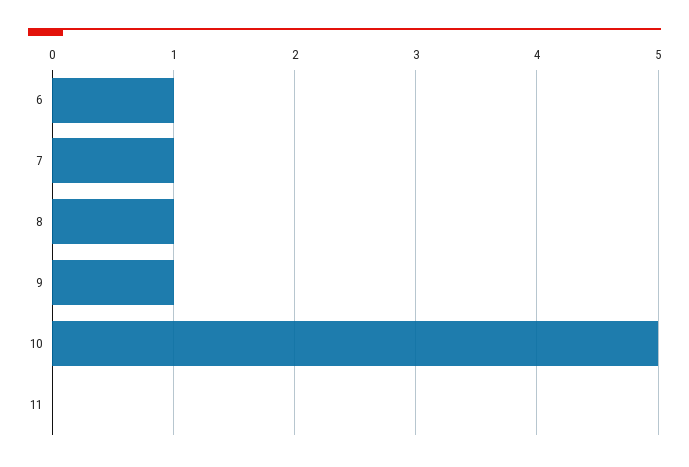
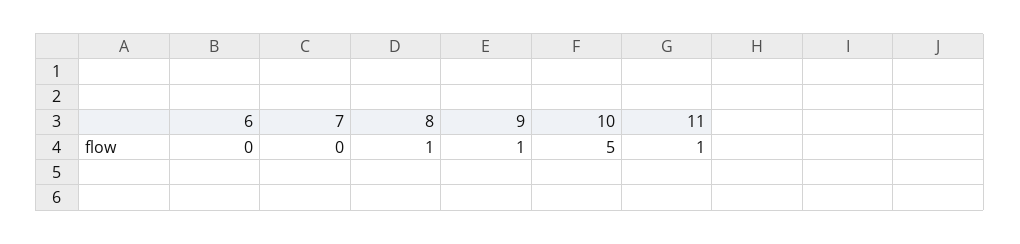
  {
-   "6": 1,
+   "6": 0,
-   "7": 1,
+   "7": 0,
    "8": 1,
    "9": 1,
    "10": 5,
-   "11": 0
+   "11": 1
  }

